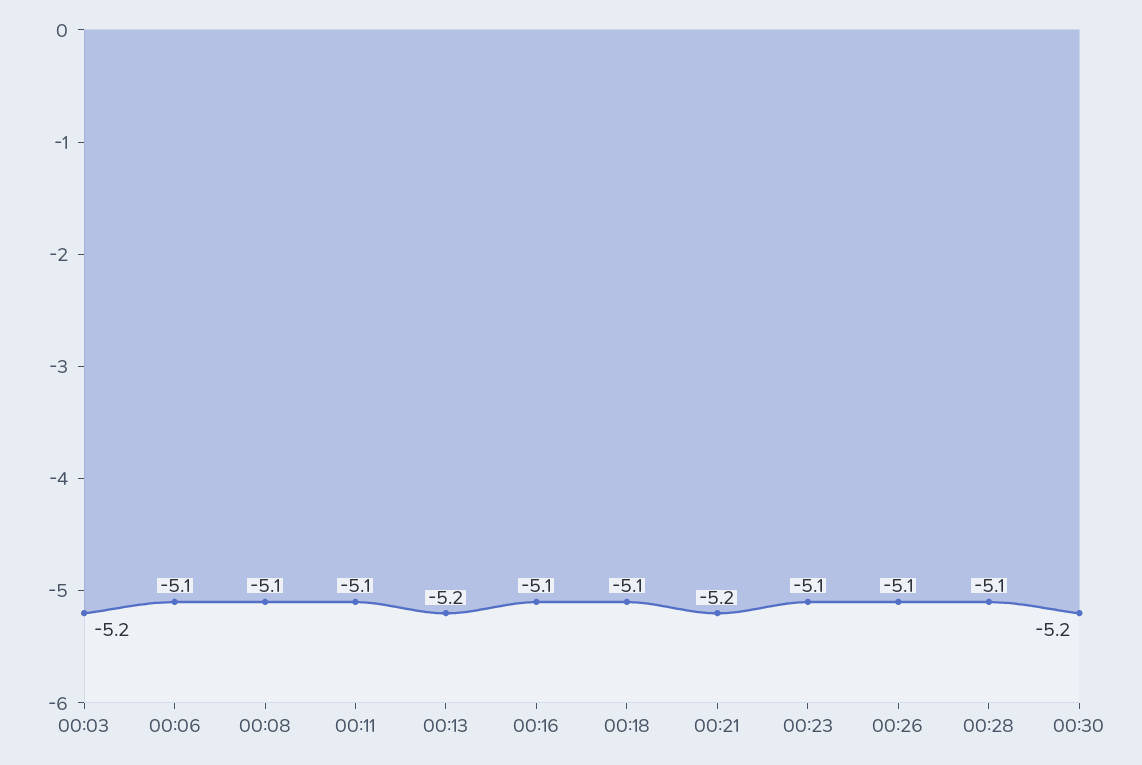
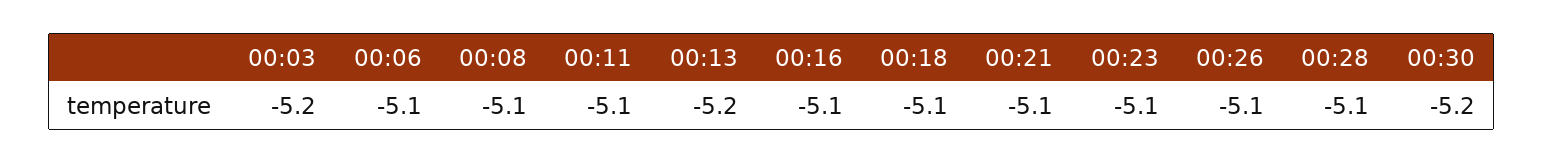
  {
    "00:03": -5.2,
    "00:06": -5.1,
    "00:08": -5.1,
    "00:11": -5.1,
    "00:13": -5.2,
    "00:16": -5.1,
    "00:18": -5.1,
-   "00:21": -5.2,
+   "00:21": -5.1,
    "00:23": -5.1,
    "00:26": -5.1,
    "00:28": -5.1,
    "00:30": -5.2
  }

